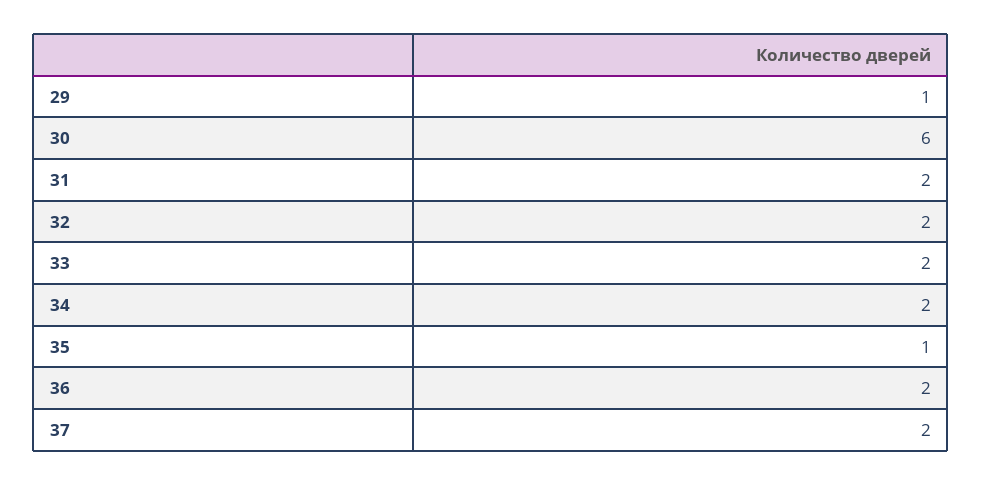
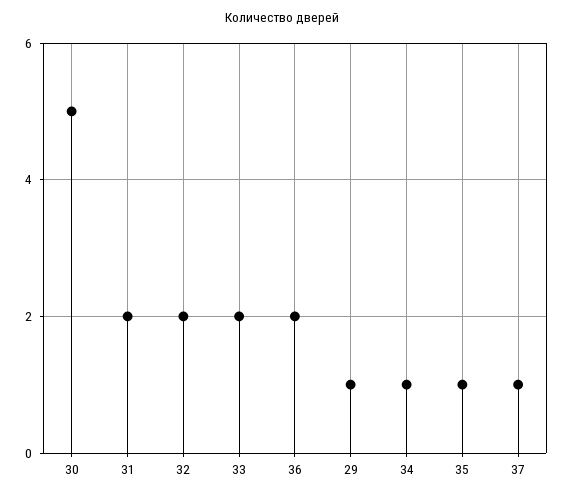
  {
    "29": 1,
-   "30": 6,
+   "30": 5,
    "31": 2,
    "32": 2,
    "33": 2,
-   "34": 2,
+   "34": 1,
    "35": 1,
    "36": 2,
-   "37": 2
+   "37": 1
  }

